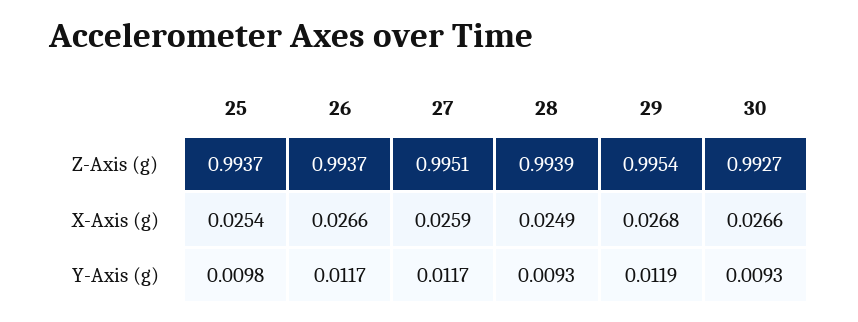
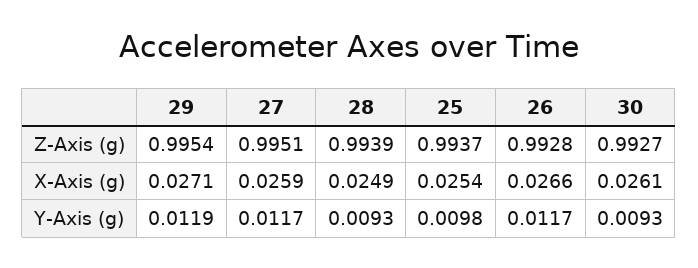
  {
    "25": {
      "Z-Axis (g)": 0.9937,
      "X-Axis (g)": 0.0254,
      "Y-Axis (g)": 0.0098
    },
    "26": {
-     "Z-Axis (g)": 0.9937,
+     "Z-Axis (g)": 0.9928,
      "X-Axis (g)": 0.0266,
      "Y-Axis (g)": 0.0117
    },
    "27": {
      "Z-Axis (g)": 0.9951,
      "X-Axis (g)": 0.0259,
      "Y-Axis (g)": 0.0117
    },
    "28": {
      "Z-Axis (g)": 0.9939,
      "X-Axis (g)": 0.0249,
      "Y-Axis (g)": 0.0093
    },
    "29": {
      "Z-Axis (g)": 0.9954,
-     "X-Axis (g)": 0.0268,
+     "X-Axis (g)": 0.0271,
      "Y-Axis (g)": 0.0119
    },
    "30": {
      "Z-Axis (g)": 0.9927,
-     "X-Axis (g)": 0.0266,
+     "X-Axis (g)": 0.0261,
      "Y-Axis (g)": 0.0093
    }
  }

